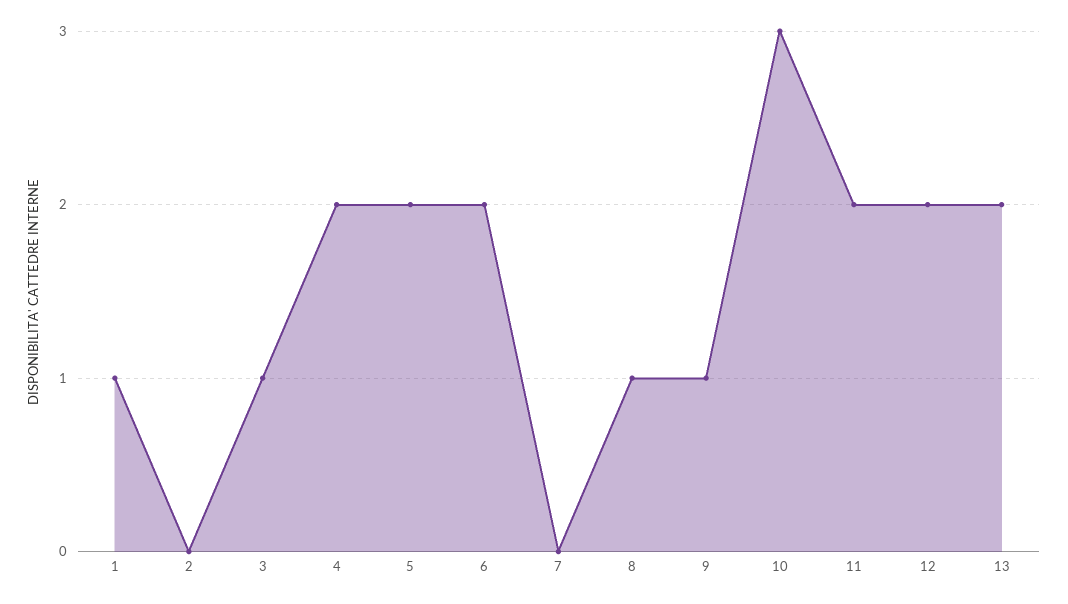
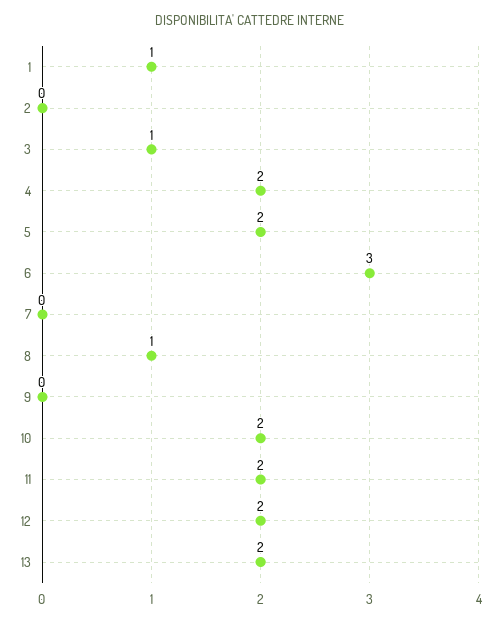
  {
    "1": 1,
    "2": 0,
    "3": 1,
    "4": 2,
    "5": 2,
-   "6": 2,
+   "6": 3,
    "7": 0,
    "8": 1,
-   "9": 1,
+   "9": 0,
-   "10": 3,
+   "10": 2,
    "11": 2,
    "12": 2,
    "13": 2
  }

